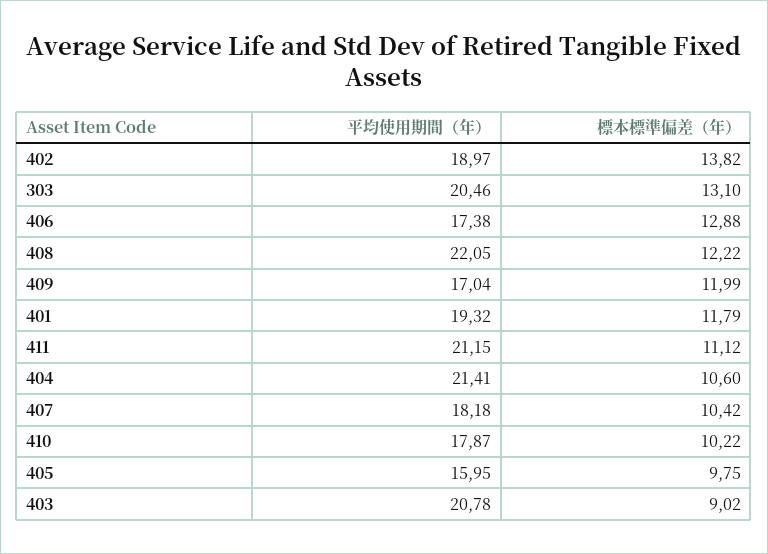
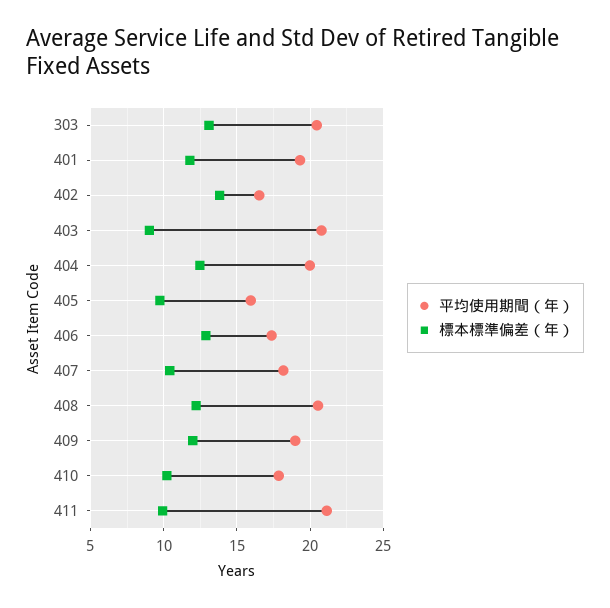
  {
    "平均使用期間（年）": {
-     "402": 18.97,
+     "402": 16.5,
      "303": 20.46,
      "406": 17.38,
-     "408": 22.05,
+     "408": 20.5,
-     "409": 17.04,
+     "409": 19,
      "401": 19.32,
      "411": 21.15,
-     "404": 21.41,
+     "404": 20,
      "407": 18.18,
      "410": 17.87,
      "405": 15.95,
      "403": 20.78
    },
    "標本標準偏差（年）": {
      "402": 13.82,
      "303": 13.1,
      "406": 12.88,
      "408": 12.22,
      "409": 11.99,
      "401": 11.79,
-     "411": 11.12,
+     "411": 10,
-     "404": 10.6,
+     "404": 12.5,
      "407": 10.42,
      "410": 10.22,
      "405": 9.75,
      "403": 9.02
    }
  }

